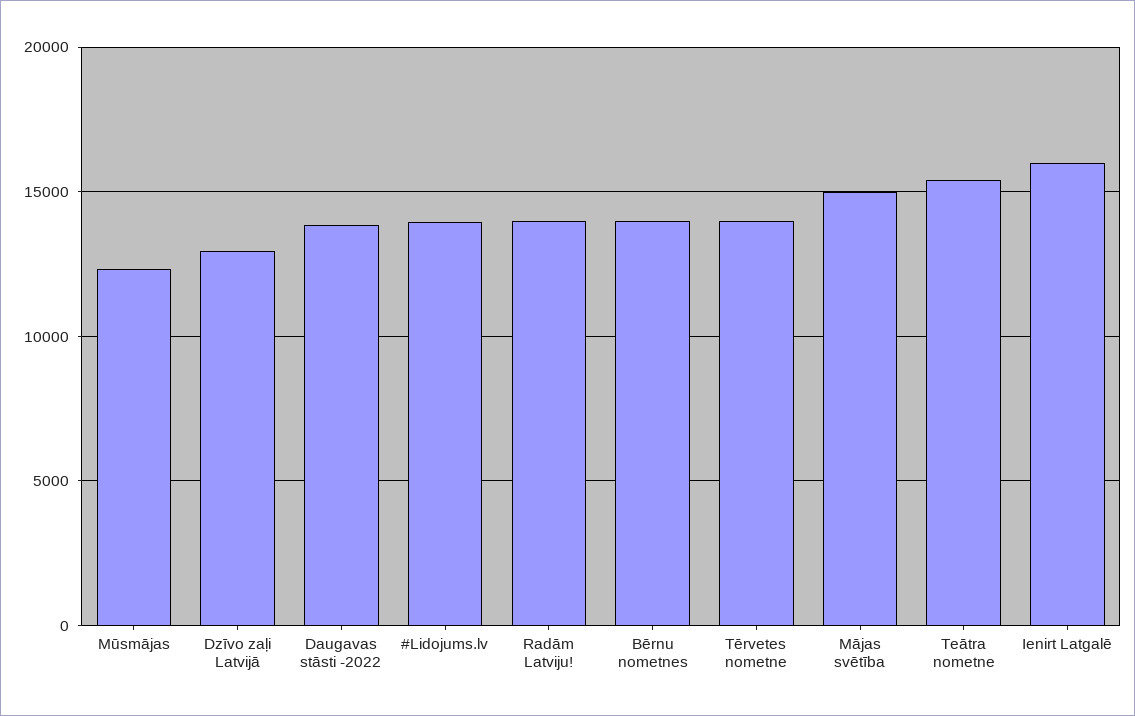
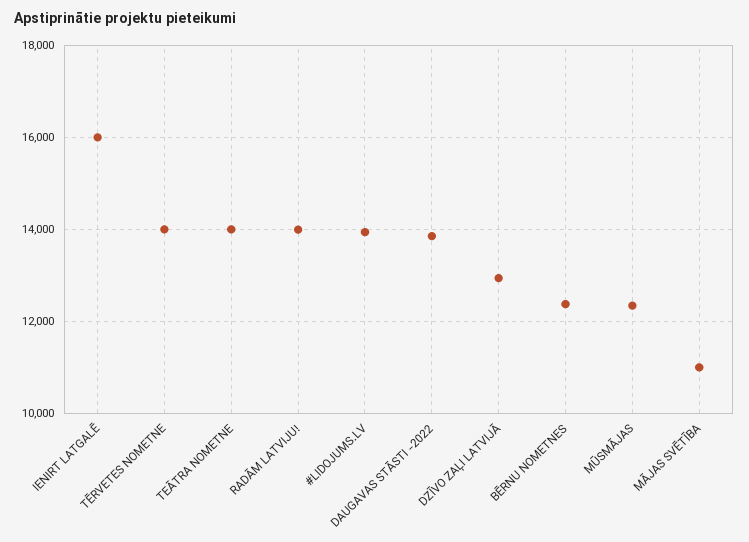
  {
    "Mūsmājas": 12400,
    "Dzīvo zaļi Latvijā": 13000,
    "Daugavas stāsti -2022": 13800,
    "#Lidojums.lv": 14000,
    "Radām Latviju!": 14000,
-   "Bērnu nometnes": 14000,
+   "Bērnu nometnes": 12400,
    "Tērvetes nometne": 14000,
-   "Mājas svētība": 15000,
+   "Mājas svētība": 11000,
-   "Teātra nometne": 15500,
+   "Teātra nometne": 14000,
    "Ienirt Latgalē": 16000
  }

